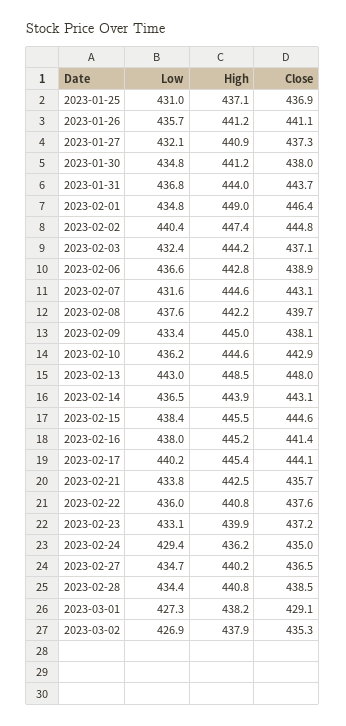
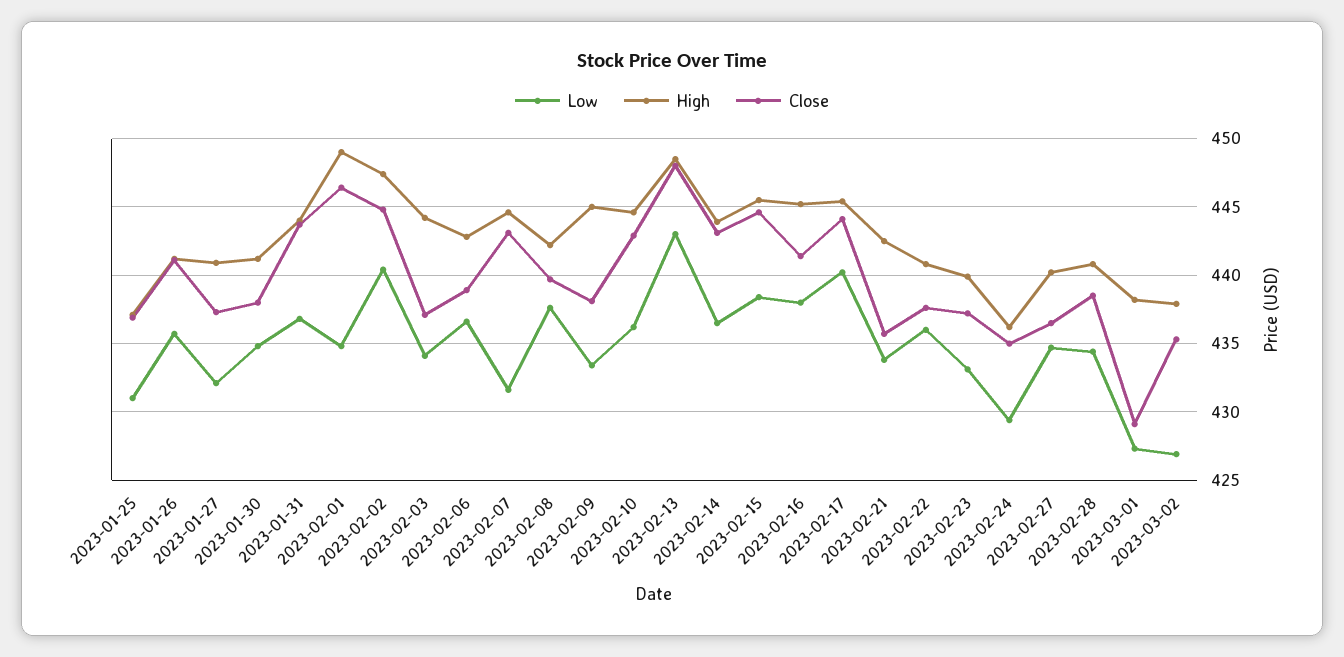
  {
    "Low": {
      "2023-01-25": 431,
      "2023-01-26": 435.7,
      "2023-01-27": 432.1,
      "2023-01-30": 434.8,
      "2023-01-31": 436.8,
      "2023-02-01": 434.8,
      "2023-02-02": 440.4,
-     "2023-02-03": 432.4,
+     "2023-02-03": 434,
      "2023-02-06": 436.6,
      "2023-02-07": 431.6,
      "2023-02-08": 437.6,
      "2023-02-09": 433.4,
      "2023-02-10": 436.2,
      "2023-02-13": 443,
      "2023-02-14": 436.5,
      "2023-02-15": 438.4,
      "2023-02-16": 438,
      "2023-02-17": 440.2,
      "2023-02-21": 433.8,
      "2023-02-22": 436,
      "2023-02-23": 433.1,
      "2023-02-24": 429.4,
      "2023-02-27": 434.7,
      "2023-02-28": 434.4,
      "2023-03-01": 427.3,
      "2023-03-02": 426.9
    },
    "High": {
      "2023-01-25": 437.1,
      "2023-01-26": 441.2,
      "2023-01-27": 440.9,
      "2023-01-30": 441.2,
      "2023-01-31": 444,
      "2023-02-01": 449,
      "2023-02-02": 447.4,
      "2023-02-03": 444.2,
      "2023-02-06": 442.8,
      "2023-02-07": 444.6,
      "2023-02-08": 442.2,
      "2023-02-09": 445,
      "2023-02-10": 444.6,
      "2023-02-13": 448.5,
      "2023-02-14": 443.9,
      "2023-02-15": 445.5,
      "2023-02-16": 445.2,
      "2023-02-17": 445.4,
      "2023-02-21": 442.5,
      "2023-02-22": 440.8,
      "2023-02-23": 439.9,
      "2023-02-24": 436.2,
      "2023-02-27": 440.2,
      "2023-02-28": 440.8,
      "2023-03-01": 438.2,
      "2023-03-02": 437.9
    },
    "Close": {
      "2023-01-25": 436.9,
      "2023-01-26": 441.1,
      "2023-01-27": 437.3,
      "2023-01-30": 438,
      "2023-01-31": 443.7,
      "2023-02-01": 446.4,
      "2023-02-02": 444.8,
      "2023-02-03": 437.1,
      "2023-02-06": 438.9,
      "2023-02-07": 443.1,
      "2023-02-08": 439.7,
      "2023-02-09": 438.1,
      "2023-02-10": 442.9,
      "2023-02-13": 448,
      "2023-02-14": 443.1,
      "2023-02-15": 444.6,
      "2023-02-16": 441.4,
      "2023-02-17": 444.1,
      "2023-02-21": 435.7,
      "2023-02-22": 437.6,
      "2023-02-23": 437.2,
      "2023-02-24": 435,
      "2023-02-27": 436.5,
      "2023-02-28": 438.5,
      "2023-03-01": 429.1,
      "2023-03-02": 435.3
    }
  }

